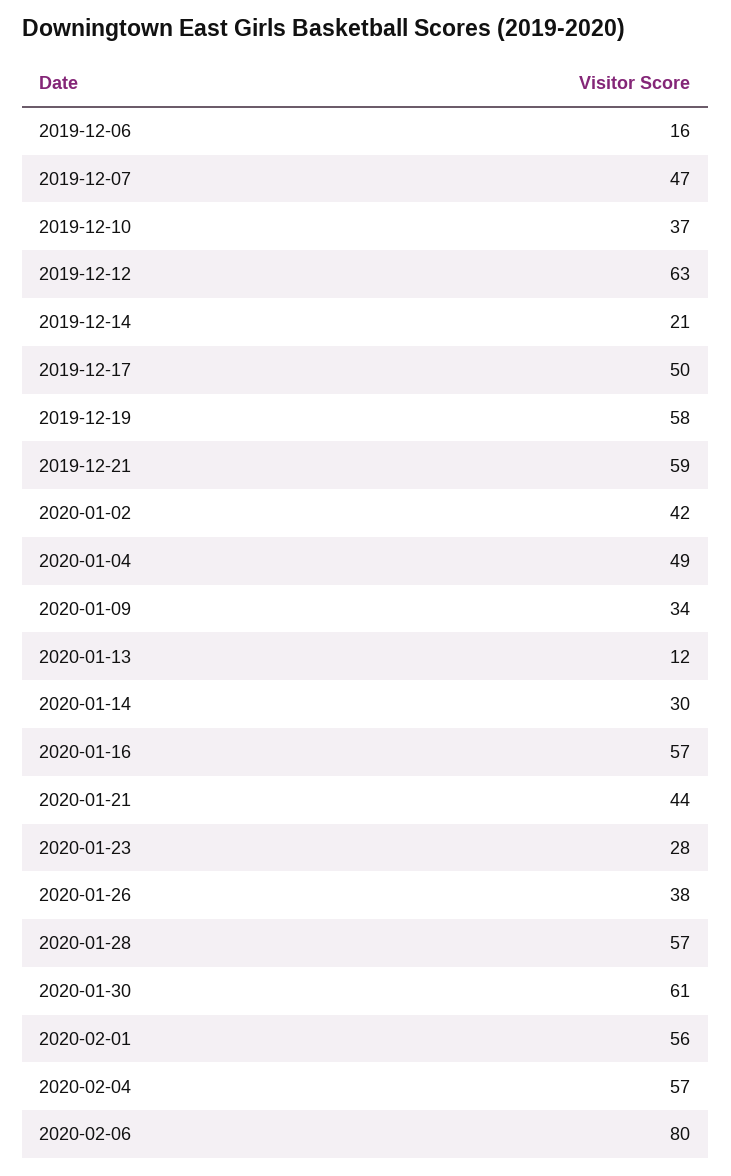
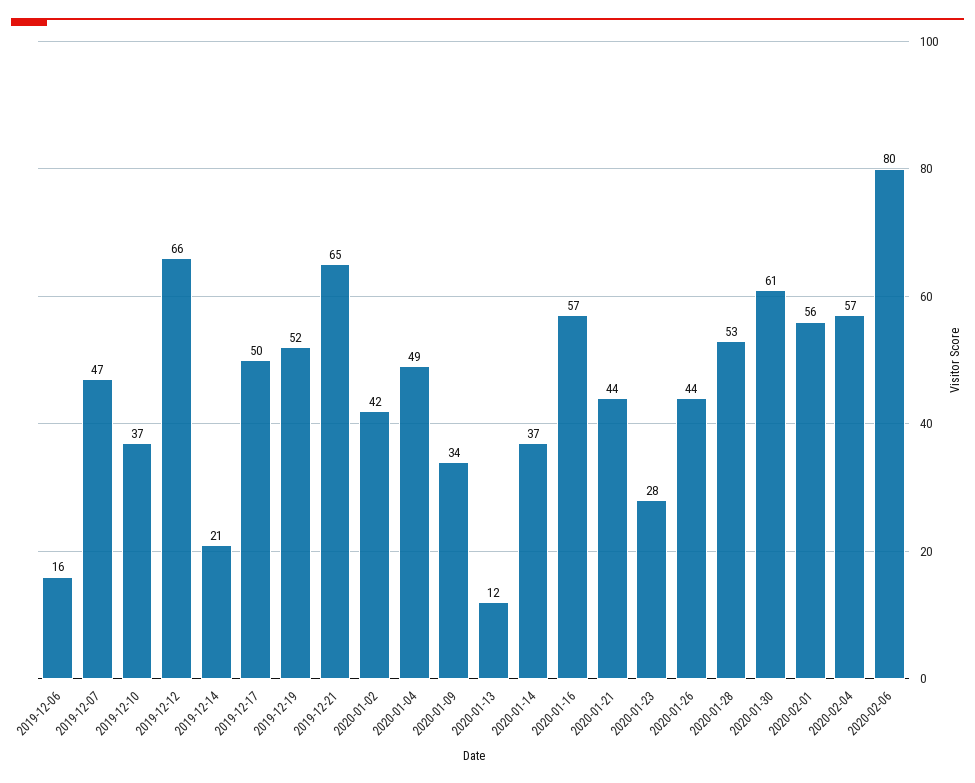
  {
    "2019-12-06": 16,
    "2019-12-07": 47,
    "2019-12-10": 37,
-   "2019-12-12": 63,
+   "2019-12-12": 66,
    "2019-12-14": 21,
    "2019-12-17": 50,
-   "2019-12-19": 58,
+   "2019-12-19": 52,
-   "2019-12-21": 59,
+   "2019-12-21": 65,
    "2020-01-02": 42,
    "2020-01-04": 49,
    "2020-01-09": 34,
    "2020-01-13": 12,
-   "2020-01-14": 30,
+   "2020-01-14": 37,
    "2020-01-16": 57,
    "2020-01-21": 44,
    "2020-01-23": 28,
-   "2020-01-26": 38,
+   "2020-01-26": 44,
-   "2020-01-28": 57,
+   "2020-01-28": 53,
    "2020-01-30": 61,
    "2020-02-01": 56,
    "2020-02-04": 57,
    "2020-02-06": 80
  }

